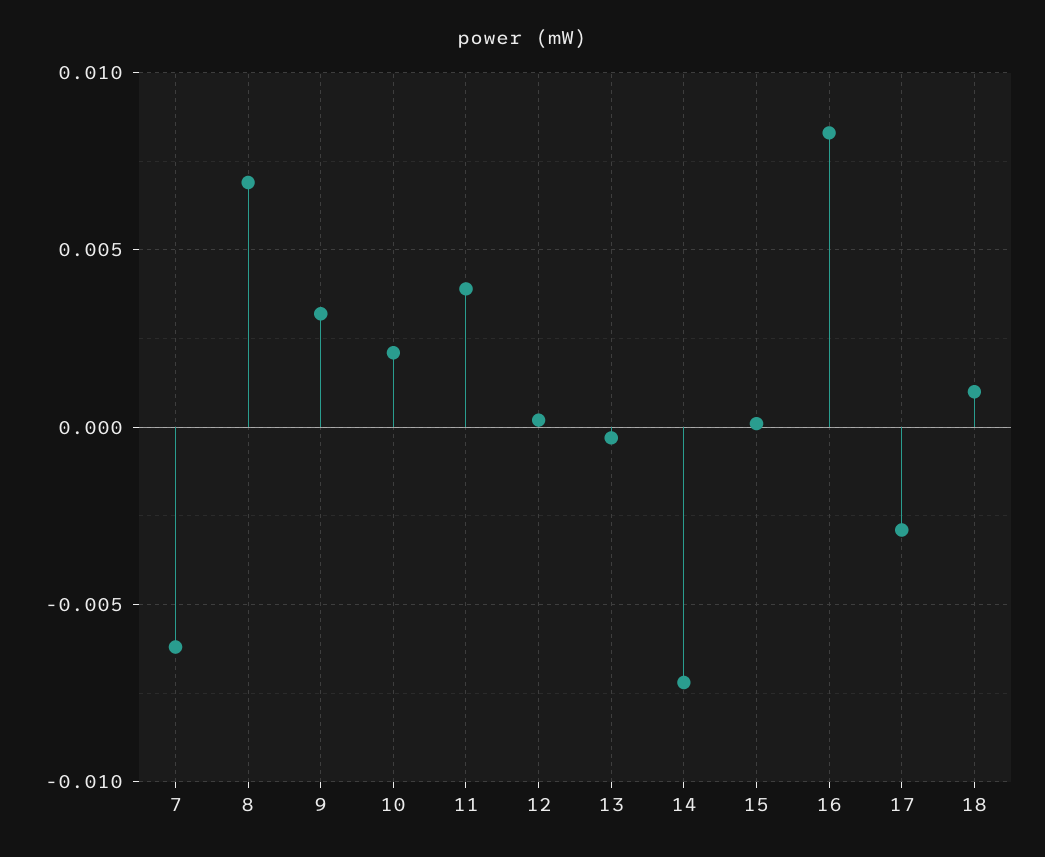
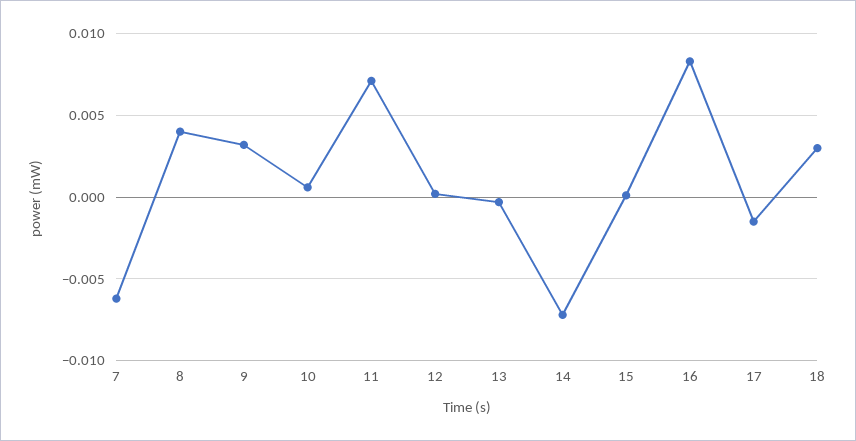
  {
    "7": -0.006,
-   "8": 0.007,
+   "8": 0.004,
    "9": 0.003,
-   "10": 0.002,
+   "10": 0.0005,
-   "11": 0.004,
+   "11": 0.007,
    "12": 0,
    "13": -0.0005,
    "14": -0.007,
    "15": 0,
    "16": 0.0085,
-   "17": -0.003,
+   "17": -0.0015,
-   "18": 0.001
+   "18": 0.003
  }

